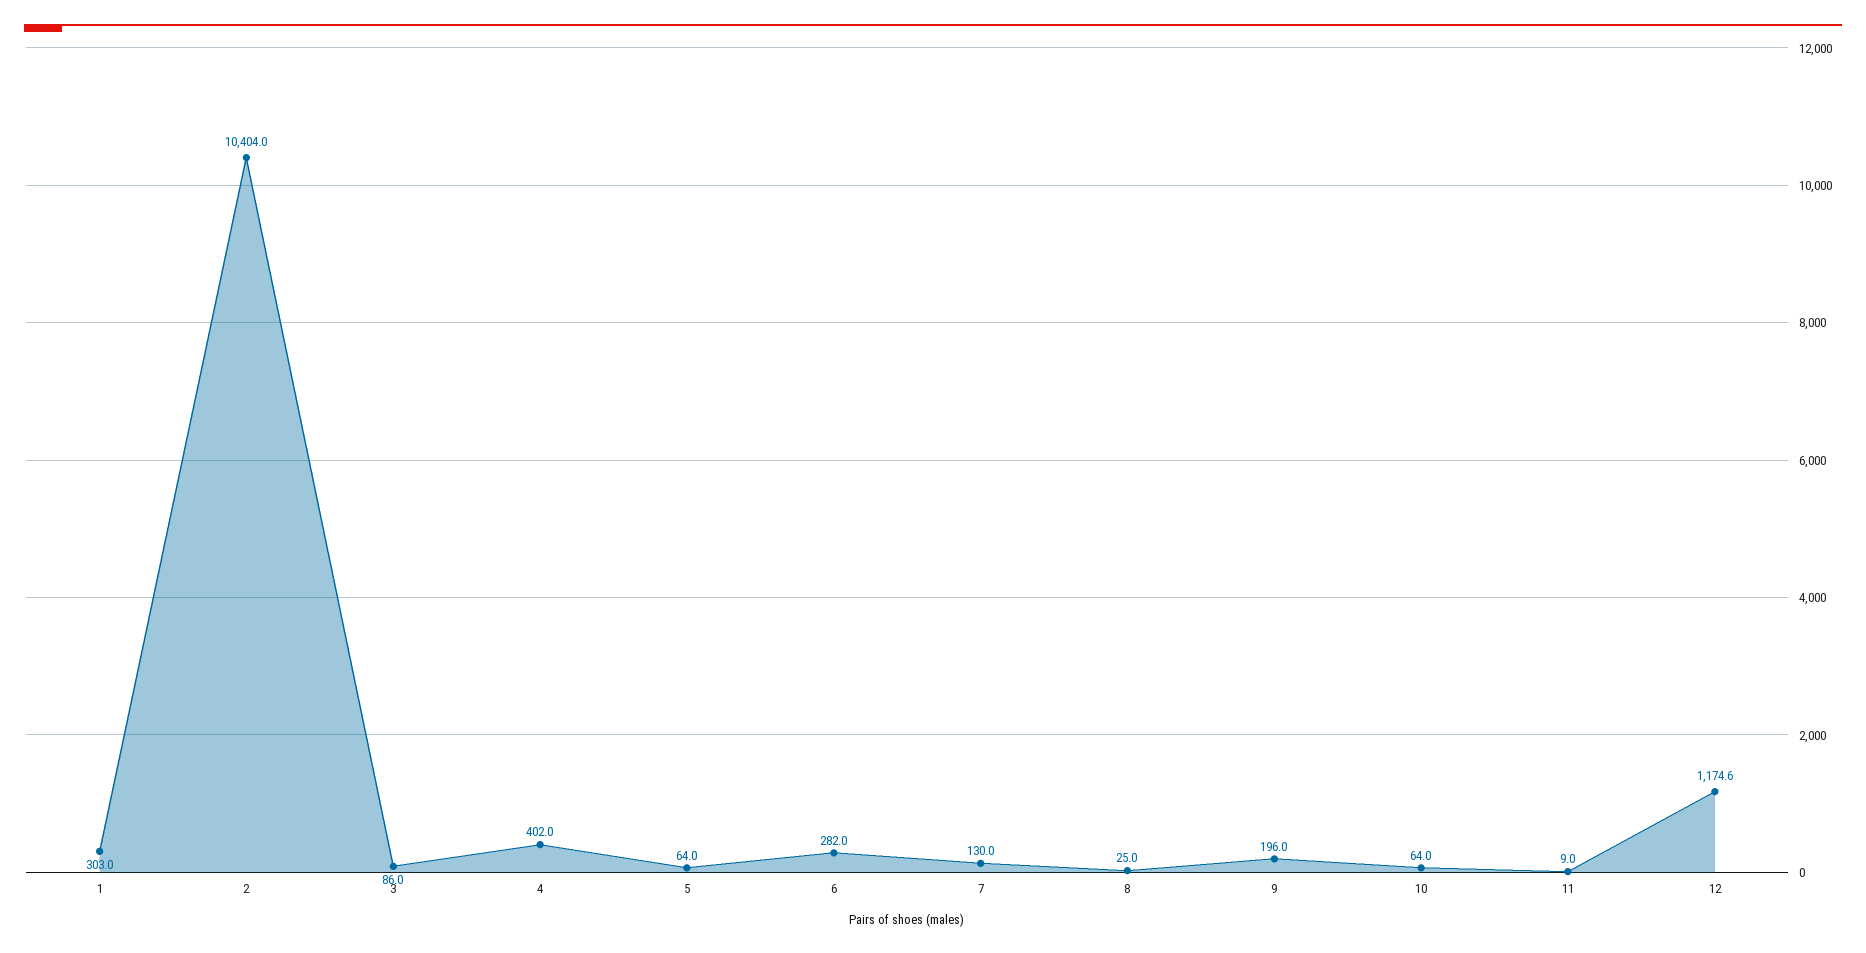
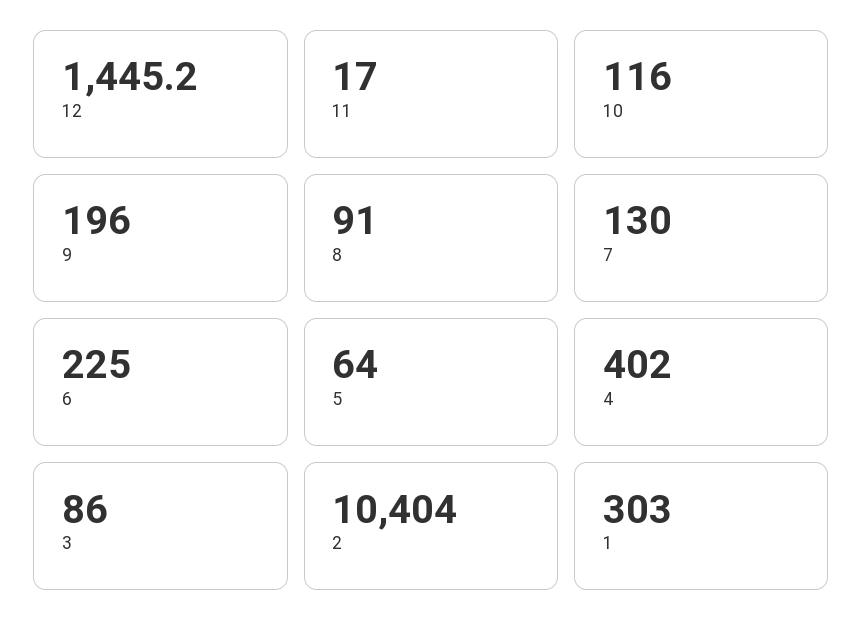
  {
    "1": 303,
    "2": 10404,
    "3": 86,
    "4": 402,
    "5": 64,
-   "6": 282,
+   "6": 225,
    "7": 130,
-   "8": 25,
+   "8": 91,
    "9": 196,
-   "10": 64,
+   "10": 116,
-   "11": 9,
+   "11": 17,
-   "12": 1174.6
+   "12": 1445.2
  }

